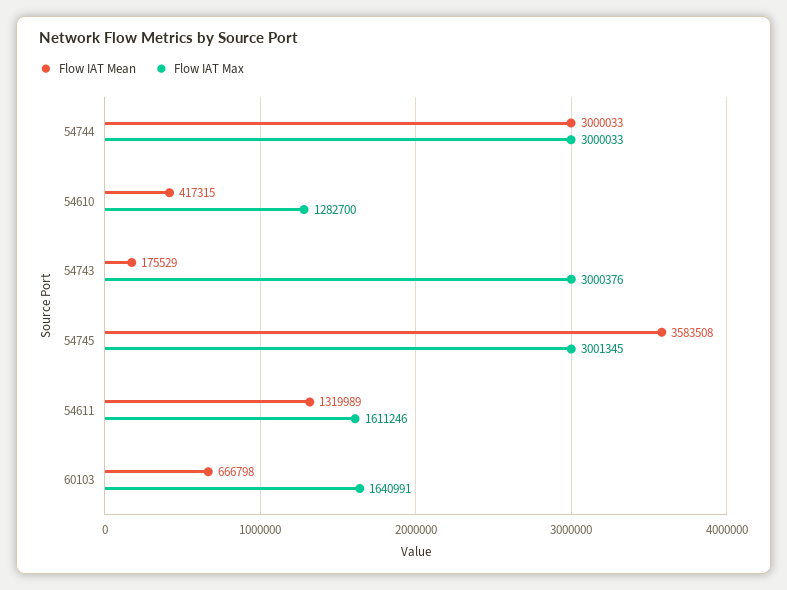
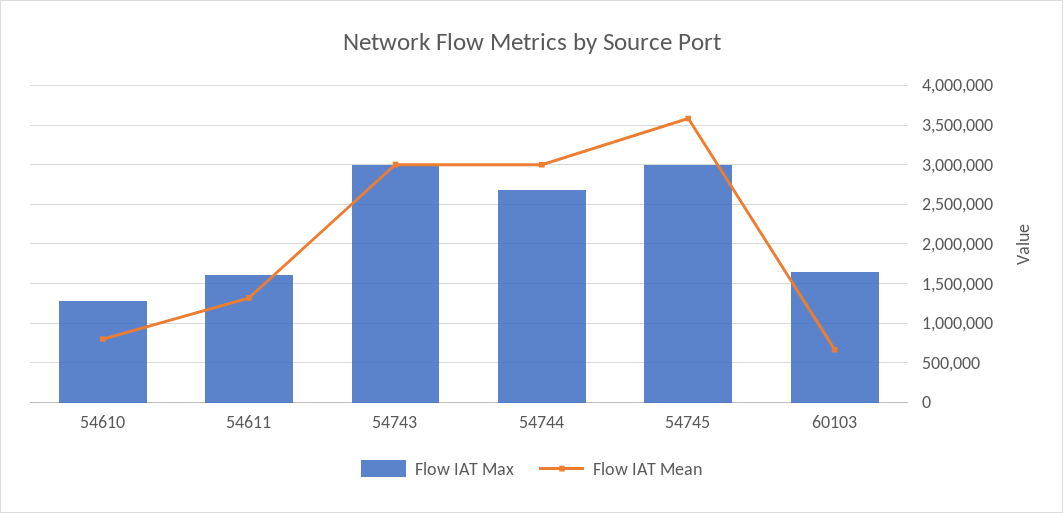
  {
    "Flow IAT Mean": {
      "54744": 3000033,
-     "54610": 417315,
+     "54610": 800000,
-     "54743": 175529,
+     "54743": 3000000,
      "54745": 3583508,
      "54611": 1319989,
      "60103": 666798
    },
    "Flow IAT Max": {
-     "54744": 3000033,
+     "54744": 2700000,
      "54610": 1282700,
      "54743": 3000376,
      "54745": 3001345,
      "54611": 1611246,
      "60103": 1640991
    }
  }

